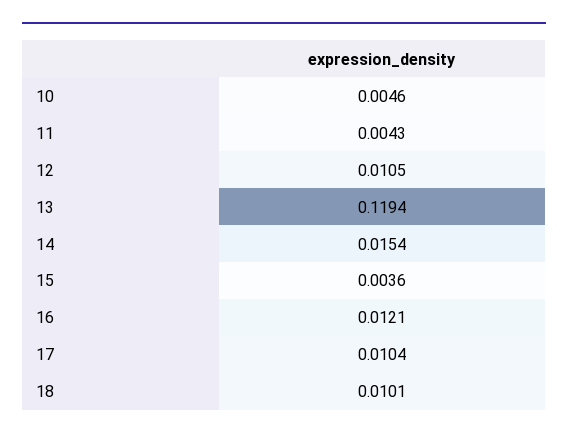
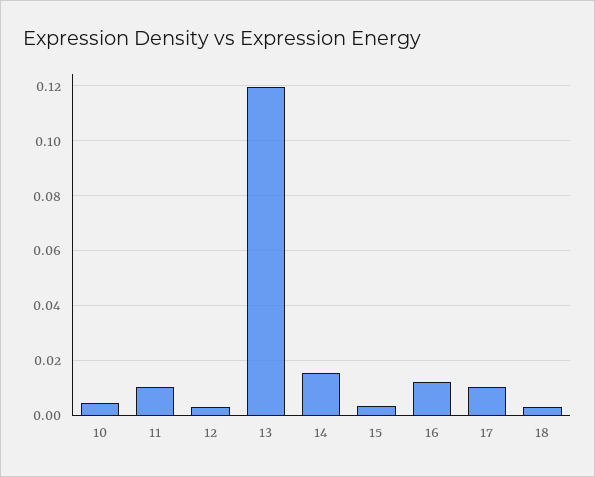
  {
    "10": 0.0046,
-   "11": 0.0043,
+   "11": 0.01,
-   "12": 0.0105,
+   "12": 0.0025,
    "13": 0.1194,
    "14": 0.0154,
    "15": 0.0036,
    "16": 0.0121,
    "17": 0.0104,
-   "18": 0.0101
+   "18": 0.0025
  }

